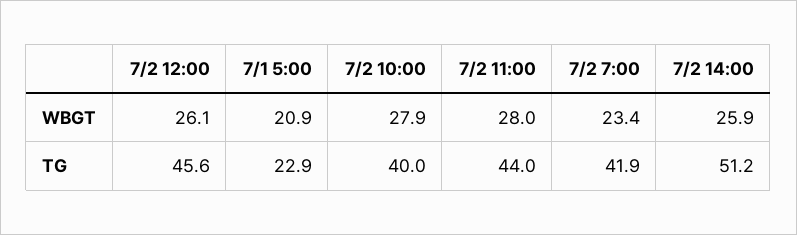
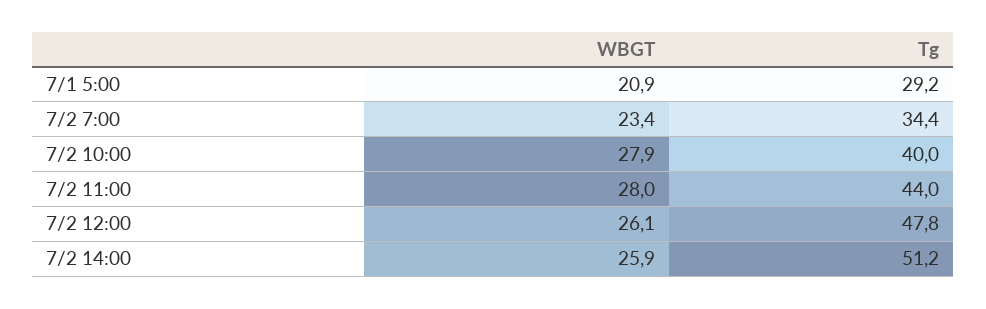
  {
    "7/2 12:00": {
      "WBGT": 26.1,
-     "TG": 45.6
+     "TG": 47.8
    },
    "7/1 5:00": {
      "WBGT": 20.9,
-     "TG": 22.9
+     "TG": 29.2
    },
    "7/2 10:00": {
      "WBGT": 27.9,
      "TG": 40
    },
    "7/2 11:00": {
      "WBGT": 28,
      "TG": 44
    },
    "7/2 7:00": {
      "WBGT": 23.4,
-     "TG": 41.9
+     "TG": 34.4
    },
    "7/2 14:00": {
      "WBGT": 25.9,
      "TG": 51.2
    }
  }

